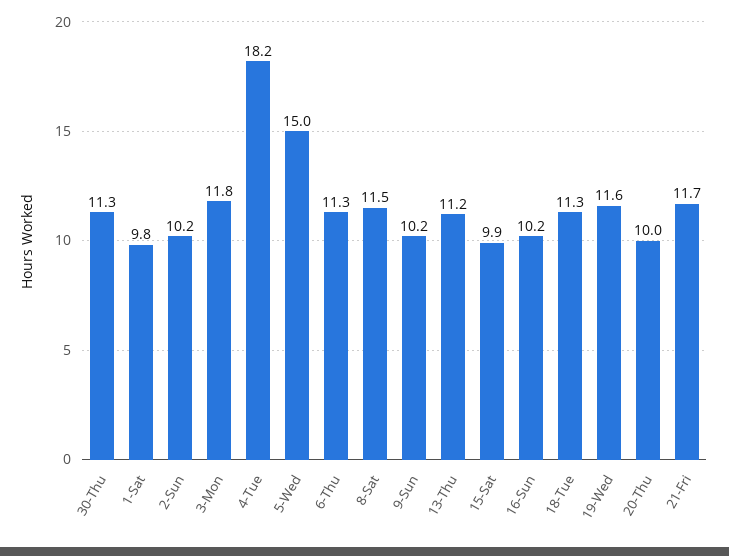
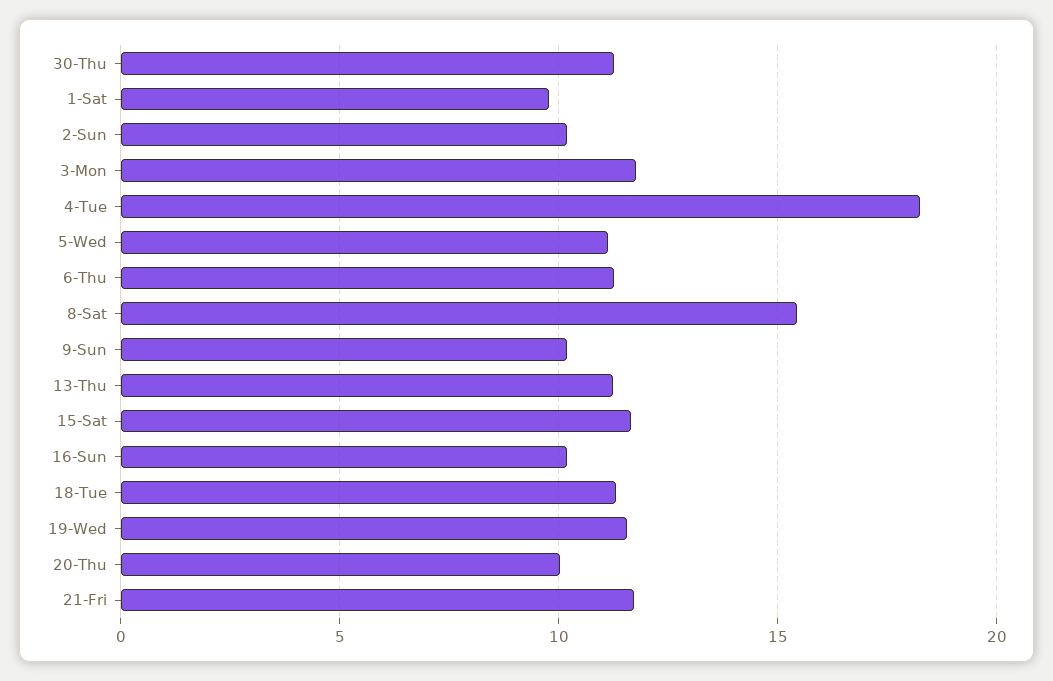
  {
    "30-Thu": 11.3,
    "1-Sat": 9.8,
    "2-Sun": 10.2,
    "3-Mon": 11.8,
    "4-Tue": 18.2,
-   "5-Wed": 15,
+   "5-Wed": 11,
    "6-Thu": 11.3,
-   "8-Sat": 11.5,
+   "8-Sat": 15.5,
    "9-Sun": 10.2,
    "13-Thu": 11.2,
-   "15-Sat": 9.9,
+   "15-Sat": 11.5,
    "16-Sun": 10.2,
    "18-Tue": 11.3,
    "19-Wed": 11.6,
    "20-Thu": 10,
    "21-Fri": 11.7
  }

